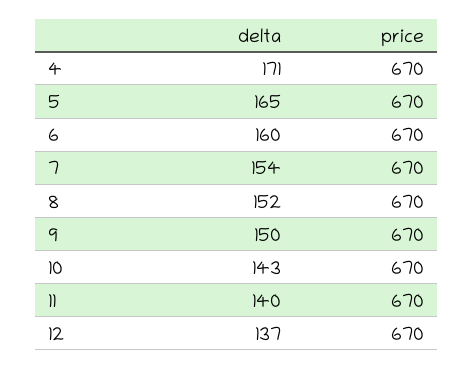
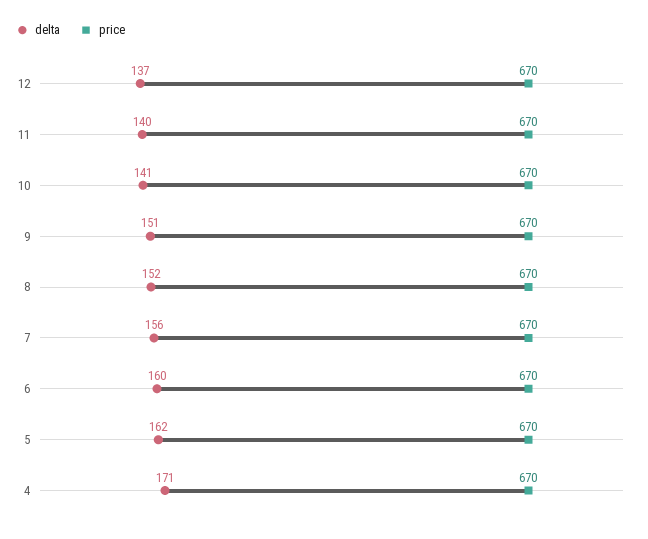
  {
    "delta": {
      "4": 171,
-     "5": 165,
+     "5": 162,
      "6": 160,
-     "7": 154,
+     "7": 156,
      "8": 152,
-     "9": 150,
+     "9": 151,
-     "10": 143,
+     "10": 141,
      "11": 140,
      "12": 137
    },
    "price": {
      "4": 670,
      "5": 670,
      "6": 670,
      "7": 670,
      "8": 670,
      "9": 670,
      "10": 670,
      "11": 670,
      "12": 670
    }
  }

